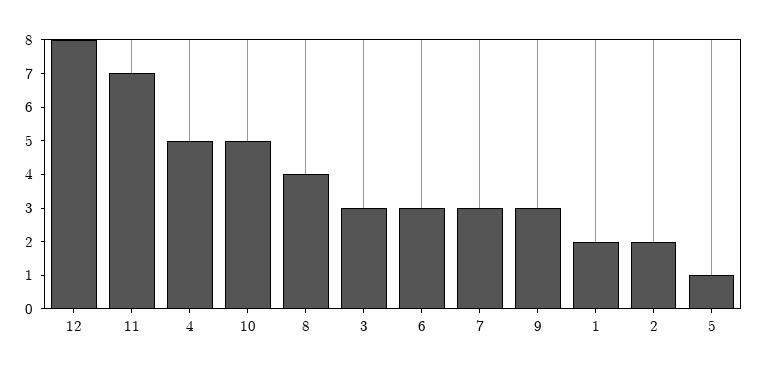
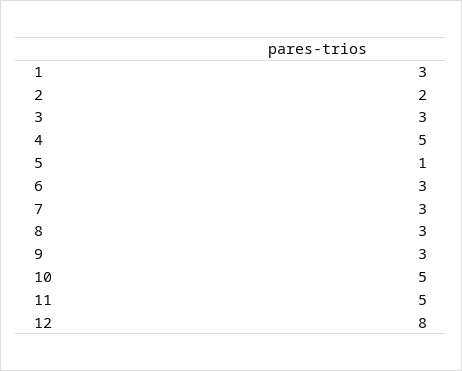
  {
    "12": 8,
-   "11": 7,
+   "11": 5,
    "4": 5,
    "10": 5,
-   "8": 4,
+   "8": 3,
    "3": 3,
    "6": 3,
    "7": 3,
    "9": 3,
-   "1": 2,
+   "1": 3,
    "2": 2,
    "5": 1
  }

